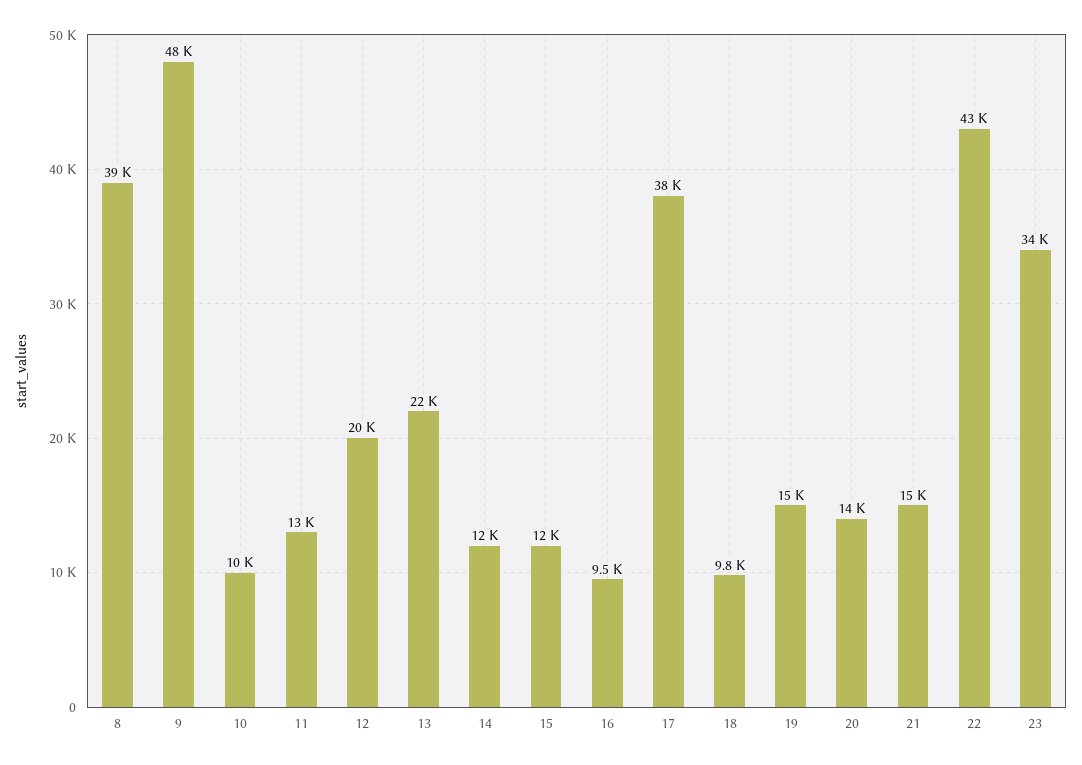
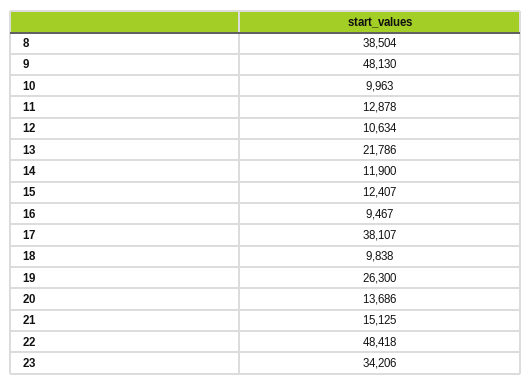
  {
    "8": 38504,
    "9": 48130,
    "10": 9963,
    "11": 12878,
-   "12": 20000,
+   "12": 10634,
    "13": 21786,
    "14": 11900,
    "15": 12407,
    "16": 9467,
    "17": 38107,
    "18": 9838,
-   "19": 15000,
+   "19": 26300,
    "20": 13686,
    "21": 15125,
-   "22": 43000,
+   "22": 48418,
    "23": 34206
  }

